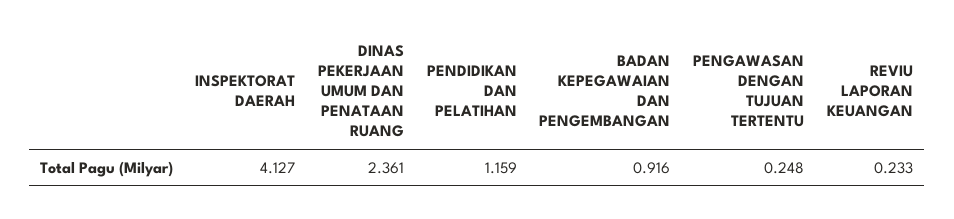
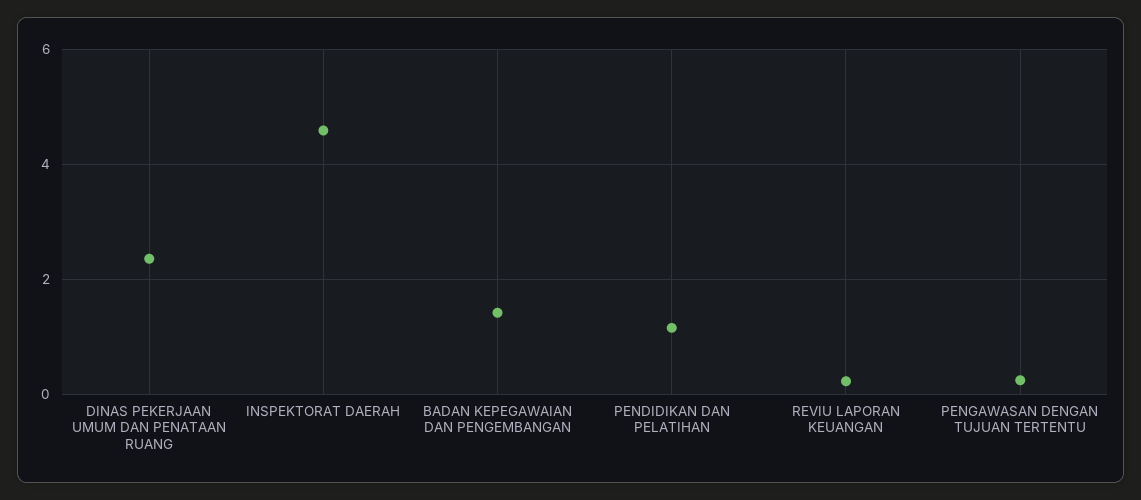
  {
-   "INSPEKTORAT DAERAH": 4.127,
+   "INSPEKTORAT DAERAH": 4.6,
    "DINAS PEKERJAAN UMUM DAN PENATAAN RUANG": 2.361,
    "PENDIDIKAN DAN PELATIHAN": 1.159,
-   "BADAN KEPEGAWAIAN DAN PENGEMBANGAN": 0.916,
+   "BADAN KEPEGAWAIAN DAN PENGEMBANGAN": 1.4,
    "PENGAWASAN DENGAN TUJUAN TERTENTU": 0.248,
    "REVIU LAPORAN KEUANGAN": 0.233
  }

